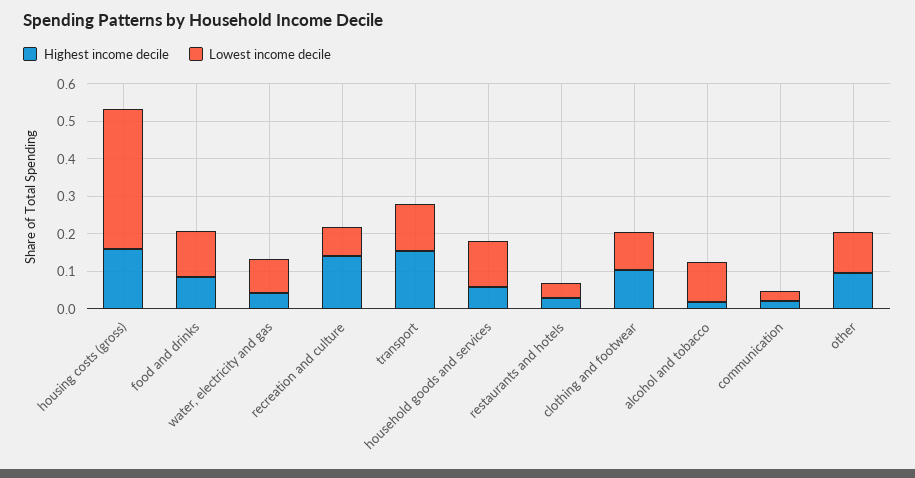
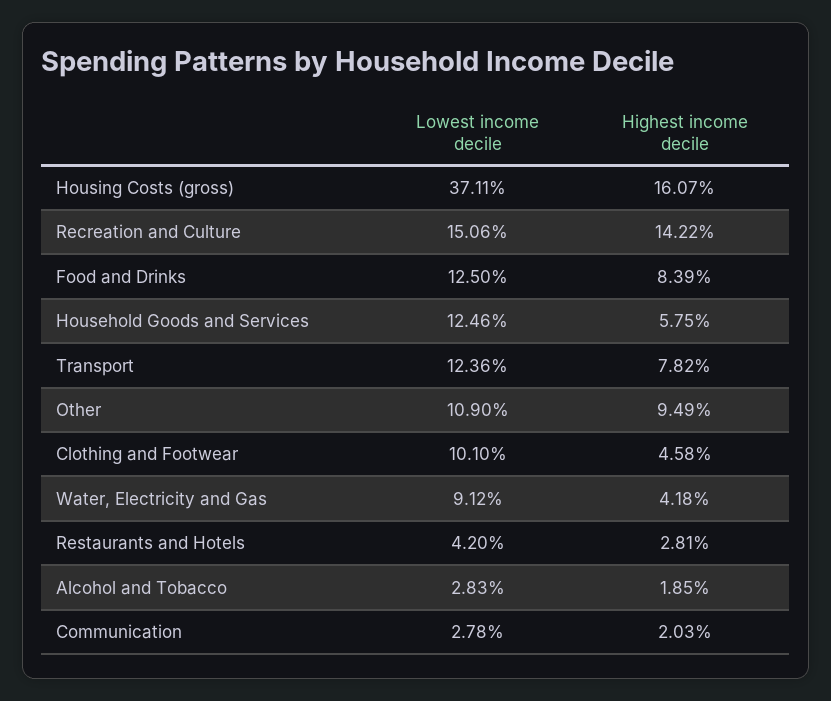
  {
    "Highest income decile": {
      "housing costs (gross)": 0.1607,
      "food and drinks": 0.0839,
      "water, electricity and gas": 0.0418,
      "recreation and culture": 0.1422,
-     "transport": 0.15,
+     "transport": 0.0782,
      "household goods and services": 0.0575,
      "restaurants and hotels": 0.0281,
-     "clothing and footwear": 0.1,
+     "clothing and footwear": 0.0458,
      "alcohol and tobacco": 0.0185,
      "communication": 0.0203,
      "other": 0.0949
    },
    "Lowest income decile": {
      "housing costs (gross)": 0.3711,
      "food and drinks": 0.125,
      "water, electricity and gas": 0.0912,
-     "recreation and culture": 0.075,
+     "recreation and culture": 0.1506,
      "transport": 0.1236,
      "household goods and services": 0.1246,
      "restaurants and hotels": 0.042,
      "clothing and footwear": 0.101,
-     "alcohol and tobacco": 0.1,
+     "alcohol and tobacco": 0.0283,
      "communication": 0.0278,
      "other": 0.109
    }
  }

